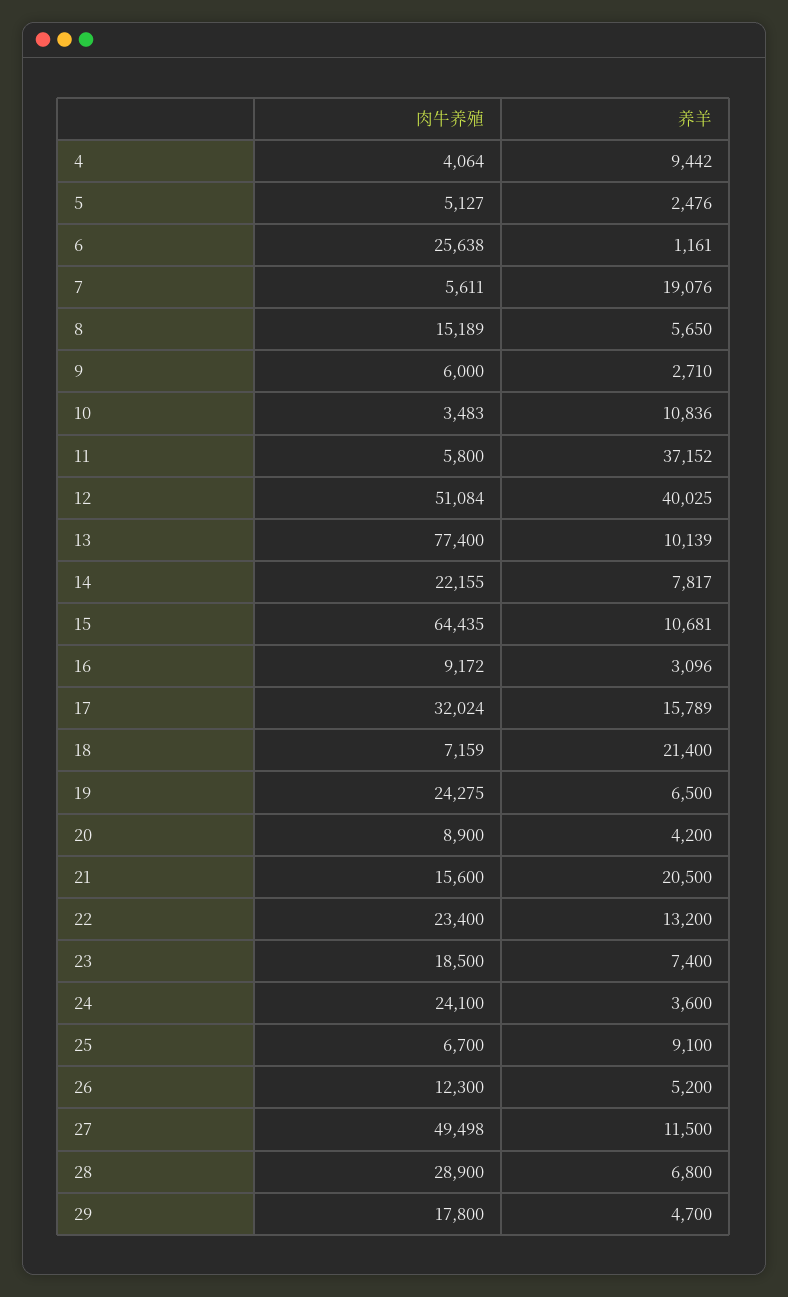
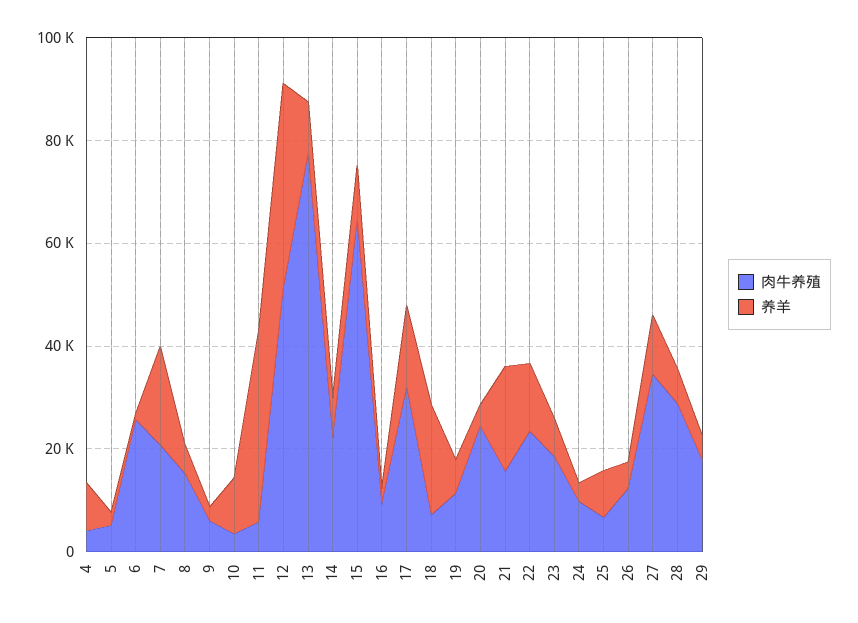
  {
    "肉牛养殖": {
      "4": 4064,
      "5": 5127,
      "6": 25638,
-     "7": 5611,
+     "7": 20000,
      "8": 15189,
      "9": 6000,
      "10": 3483,
      "11": 5800,
      "12": 51084,
      "13": 77400,
      "14": 22155,
      "15": 64435,
      "16": 9172,
      "17": 32024,
      "18": 7159,
-     "19": 24275,
+     "19": 10000,
-     "20": 8900,
+     "20": 25000,
      "21": 15600,
      "22": 23400,
      "23": 18500,
-     "24": 24100,
+     "24": 10000,
      "25": 6700,
      "26": 12300,
-     "27": 49498,
+     "27": 35000,
      "28": 28900,
      "29": 17800
    },
    "养羊": {
      "4": 9442,
      "5": 2476,
      "6": 1161,
      "7": 19076,
      "8": 5650,
      "9": 2710,
      "10": 10836,
      "11": 37152,
      "12": 40025,
      "13": 10139,
      "14": 7817,
      "15": 10681,
      "16": 3096,
      "17": 15789,
      "18": 21400,
      "19": 6500,
      "20": 4200,
      "21": 20500,
      "22": 13200,
      "23": 7400,
      "24": 3600,
      "25": 9100,
      "26": 5200,
      "27": 11500,
      "28": 6800,
      "29": 4700
    }
  }

